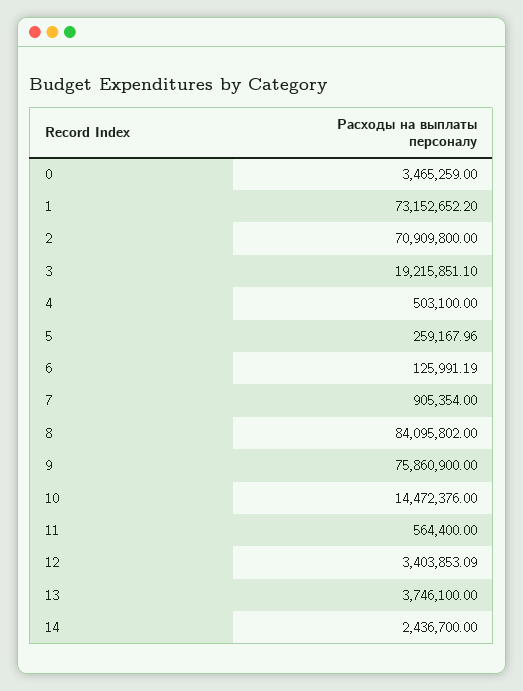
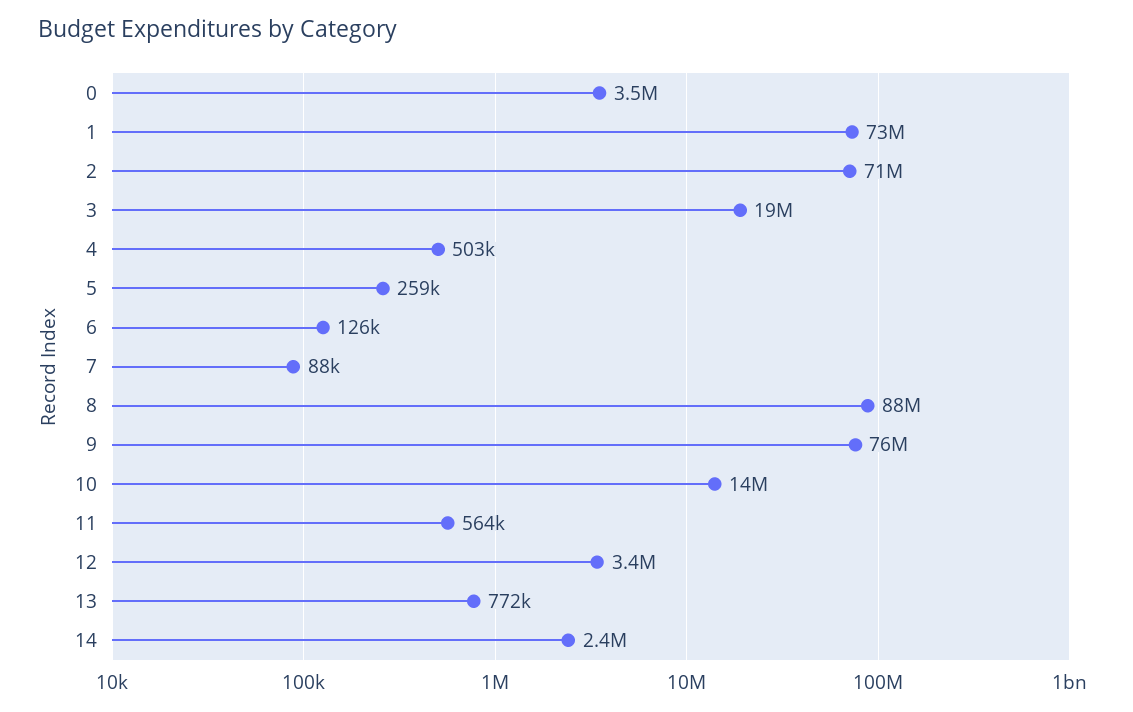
  {
    "0": 3465259,
    "1": 73152652.2,
    "2": 70909800,
    "3": 19215851.1,
    "4": 503100,
    "5": 259167.96,
    "6": 125991.19,
-   "7": 905354,
+   "7": 88000,
-   "8": 84095802,
+   "8": 88000000,
    "9": 75860900,
    "10": 14472376,
    "11": 564400,
    "12": 3403853.09,
-   "13": 3746100,
+   "13": 772000,
    "14": 2436700
  }

